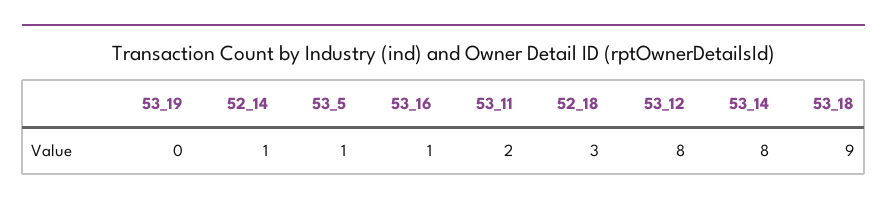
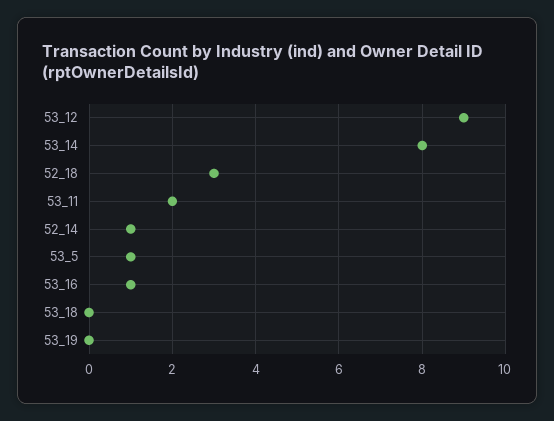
  {
    "53_19": 0,
    "52_14": 1,
    "53_5": 1,
    "53_16": 1,
    "53_11": 2,
    "52_18": 3,
-   "53_12": 8,
+   "53_12": 9,
    "53_14": 8,
-   "53_18": 9
+   "53_18": 0
  }

